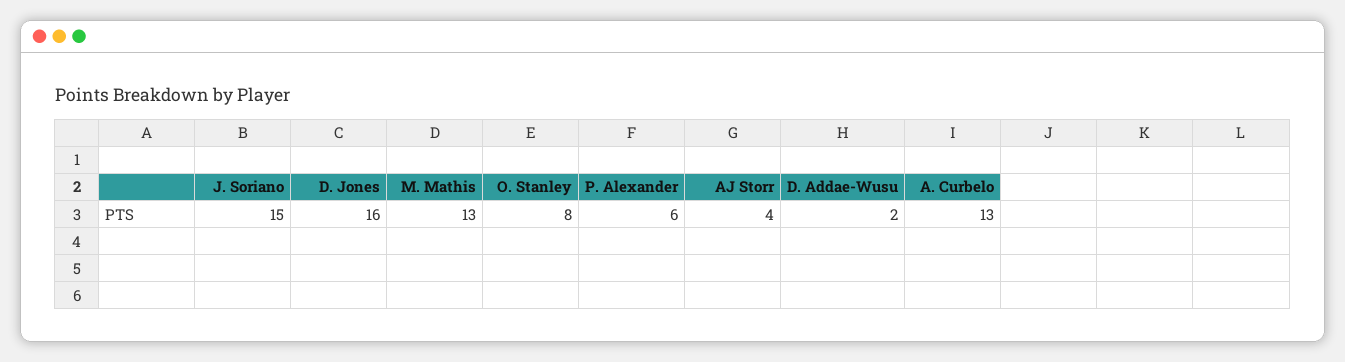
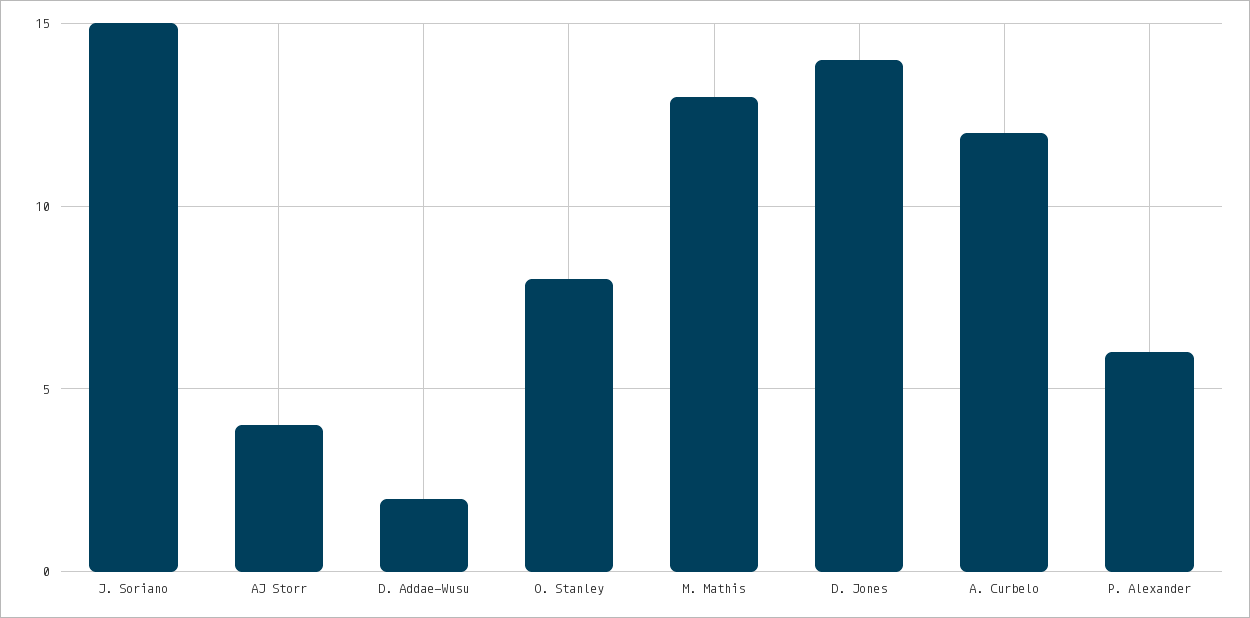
  {
    "J. Soriano": 15,
-   "D. Jones": 16,
+   "D. Jones": 14,
    "M. Mathis": 13,
    "O. Stanley": 8,
    "P. Alexander": 6,
    "AJ Storr": 4,
    "D. Addae-Wusu": 2,
-   "A. Curbelo": 13
+   "A. Curbelo": 12
  }

